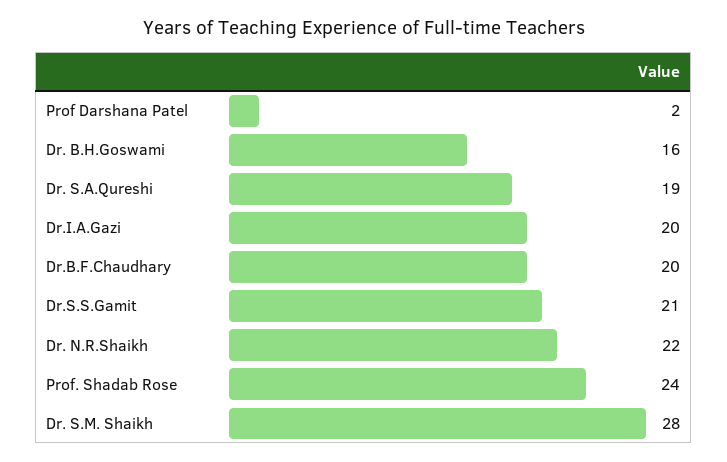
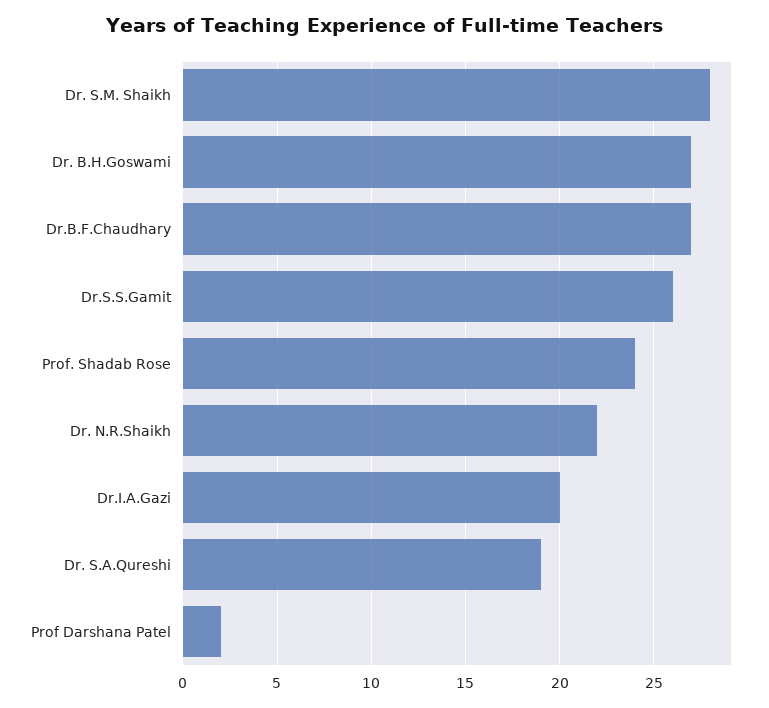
  {
    "Prof Darshana Patel": 2,
-   "Dr. B.H.Goswami": 16,
+   "Dr. B.H.Goswami": 27,
    "Dr. S.A.Qureshi": 19,
    "Dr.I.A.Gazi": 20,
-   "Dr.B.F.Chaudhary": 20,
+   "Dr.B.F.Chaudhary": 27,
-   "Dr.S.S.Gamit": 21,
+   "Dr.S.S.Gamit": 26,
    "Dr. N.R.Shaikh": 22,
    "Prof. Shadab Rose": 24,
    "Dr. S.M. Shaikh": 28
  }

